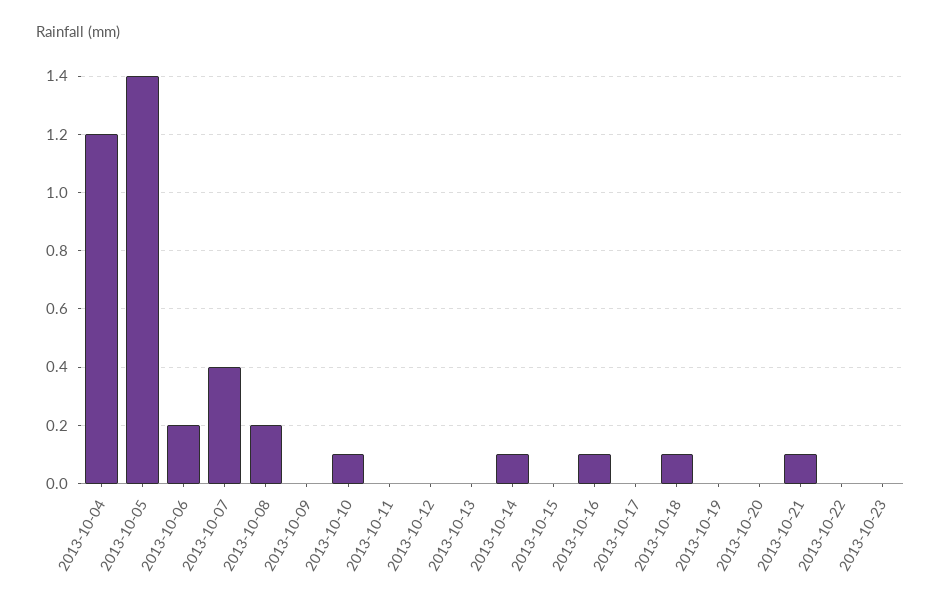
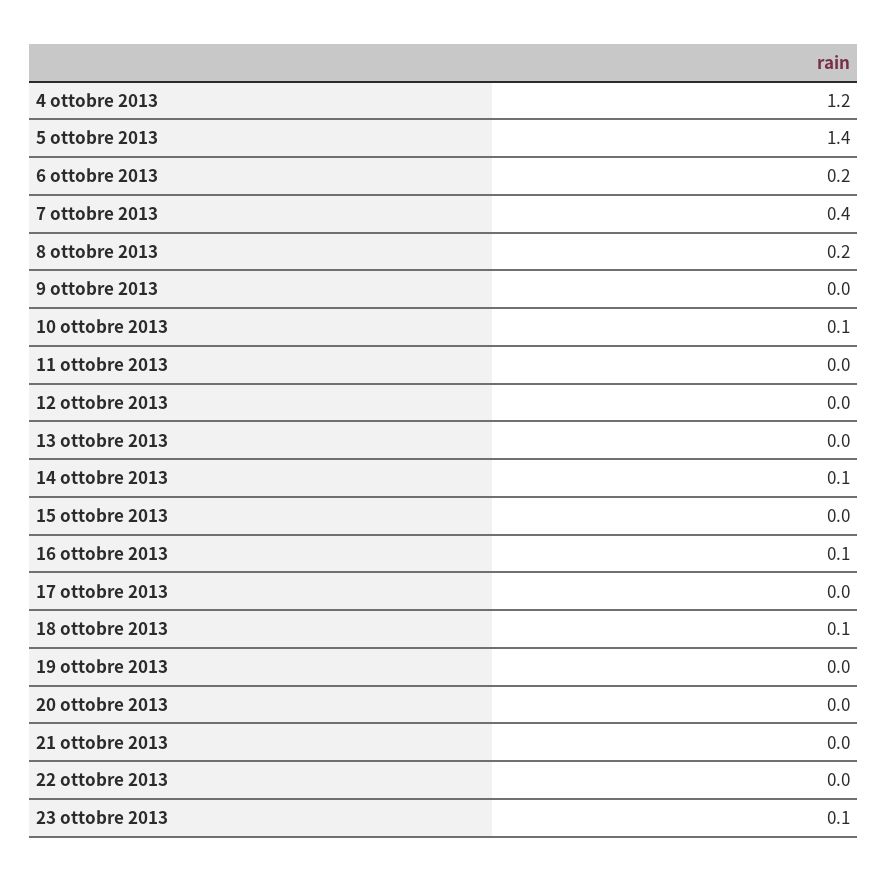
  {
    "2013-10-04": 1.2,
    "2013-10-05": 1.4,
    "2013-10-06": 0.2,
    "2013-10-07": 0.4,
    "2013-10-08": 0.2,
    "2013-10-09": 0,
    "2013-10-10": 0.1,
    "2013-10-11": 0,
    "2013-10-12": 0,
    "2013-10-13": 0,
    "2013-10-14": 0.1,
    "2013-10-15": 0,
    "2013-10-16": 0.1,
    "2013-10-17": 0,
    "2013-10-18": 0.1,
    "2013-10-19": 0,
    "2013-10-20": 0,
-   "2013-10-21": 0.1,
+   "2013-10-21": 0,
    "2013-10-22": 0,
-   "2013-10-23": 0
+   "2013-10-23": 0.1
  }

